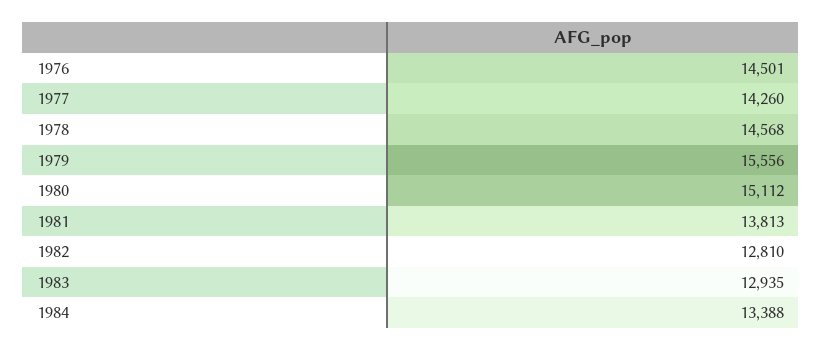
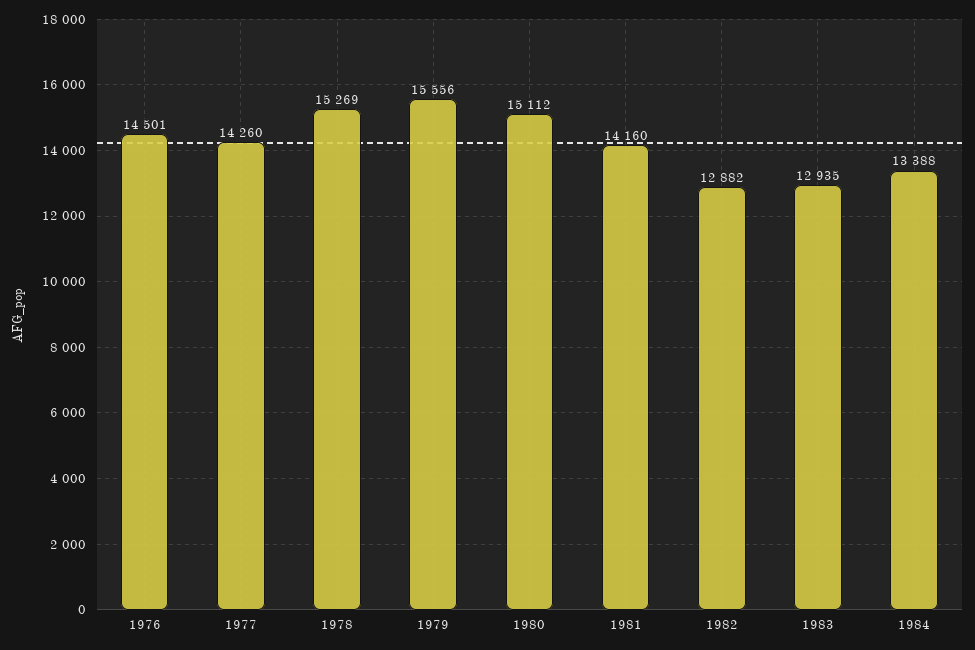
  {
    "1976": 14501,
    "1977": 14260,
-   "1978": 14568,
+   "1978": 15269,
    "1979": 15556,
    "1980": 15112,
-   "1981": 13813,
+   "1981": 14160,
-   "1982": 12810,
+   "1982": 12882,
    "1983": 12935,
    "1984": 13388
  }

